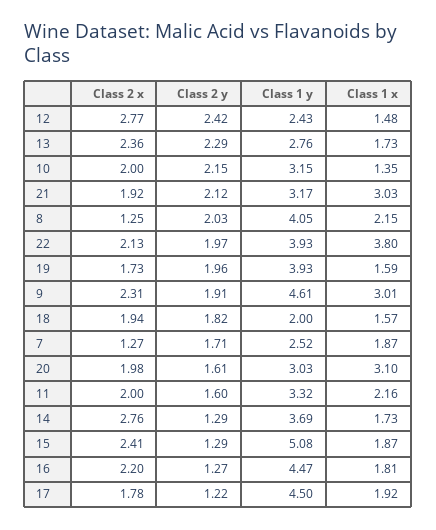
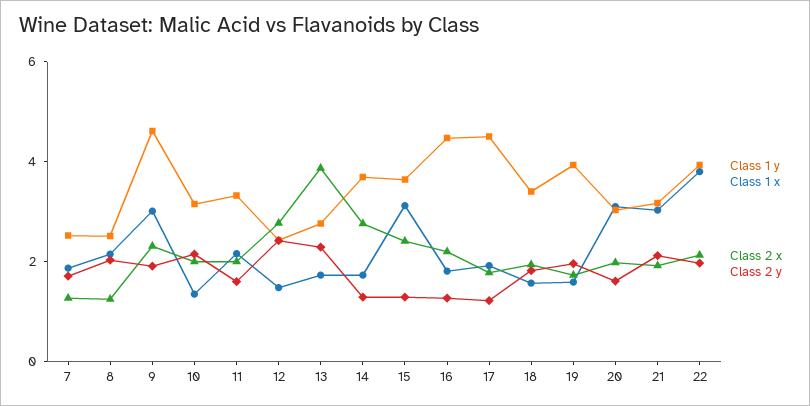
  {
    "Class 2 x": {
      "12": 2.77,
-     "13": 2.36,
+     "13": 4,
      "10": 2,
      "21": 1.92,
      "8": 1.25,
      "22": 2.13,
      "19": 1.73,
      "9": 2.31,
      "18": 1.94,
      "7": 1.27,
      "20": 1.98,
      "11": 2,
      "14": 2.76,
      "15": 2.41,
      "16": 2.2,
      "17": 1.78
    },
    "Class 2 y": {
      "12": 2.42,
      "13": 2.29,
      "10": 2.15,
      "21": 2.12,
      "8": 2.03,
      "22": 1.97,
      "19": 1.96,
      "9": 1.91,
      "18": 1.82,
      "7": 1.71,
      "20": 1.61,
      "11": 1.6,
      "14": 1.29,
      "15": 1.29,
      "16": 1.27,
      "17": 1.22
    },
    "Class 1 y": {
      "12": 2.43,
      "13": 2.76,
      "10": 3.15,
      "21": 3.17,
-     "8": 4.05,
+     "8": 2.5,
      "22": 3.93,
      "19": 3.93,
      "9": 4.61,
-     "18": 2,
+     "18": 3.5,
      "7": 2.52,
      "20": 3.03,
      "11": 3.32,
      "14": 3.69,
-     "15": 5.08,
+     "15": 3.5,
      "16": 4.47,
      "17": 4.5
    },
    "Class 1 x": {
      "12": 1.48,
      "13": 1.73,
      "10": 1.35,
      "21": 3.03,
      "8": 2.15,
      "22": 3.8,
      "19": 1.59,
      "9": 3.01,
      "18": 1.57,
      "7": 1.87,
      "20": 3.1,
      "11": 2.16,
      "14": 1.73,
-     "15": 1.87,
+     "15": 3,
      "16": 1.81,
      "17": 1.92
    }
  }

